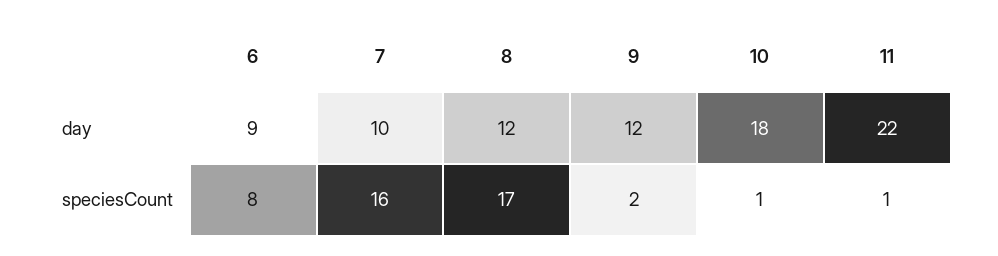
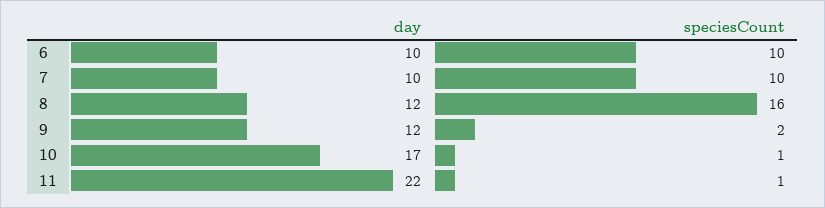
  {
    "6": {
-     "day": 9,
+     "day": 10,
-     "speciesCount": 8
+     "speciesCount": 10
    },
    "7": {
      "day": 10,
-     "speciesCount": 16
+     "speciesCount": 10
    },
    "8": {
      "day": 12,
-     "speciesCount": 17
+     "speciesCount": 16
    },
    "9": {
      "day": 12,
      "speciesCount": 2
    },
    "10": {
-     "day": 18,
+     "day": 17,
      "speciesCount": 1
    },
    "11": {
      "day": 22,
      "speciesCount": 1
    }
  }

